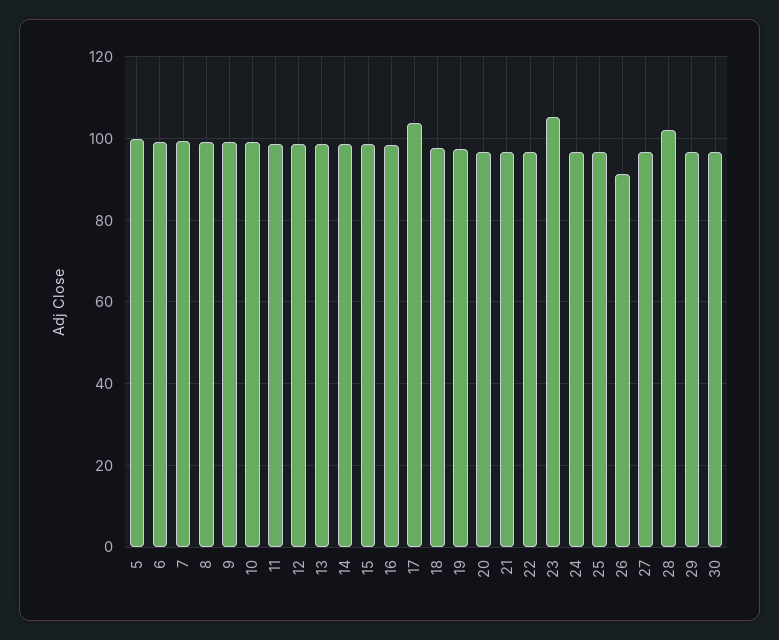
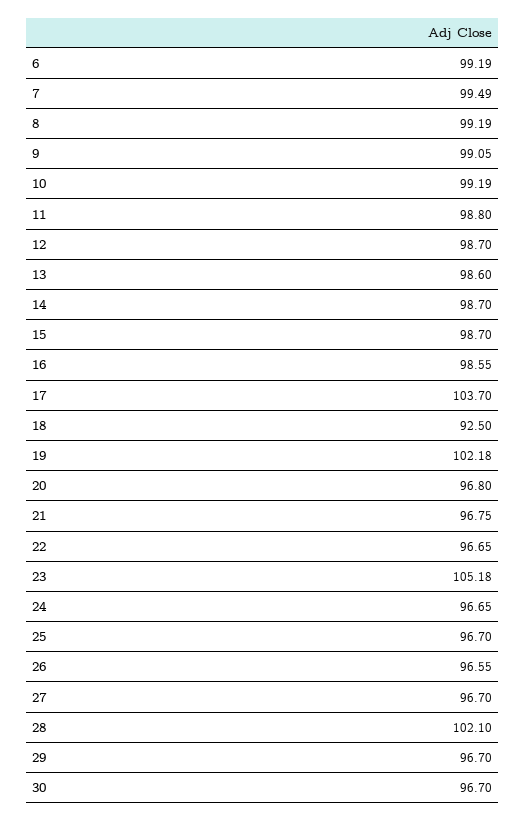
  {
-   "5": 100,
    "6": 99.19,
    "7": 99.49,
    "8": 99.19,
    "9": 99.05,
    "10": 99.19,
    "11": 98.8,
    "12": 98.7,
    "13": 98.6,
    "14": 98.7,
    "15": 98.7,
    "16": 98.55,
    "17": 103.7,
-   "18": 98,
+   "18": 92.5,
-   "19": 98,
+   "19": 102.18,
    "20": 96.8,
    "21": 96.75,
    "22": 96.65,
    "23": 105.18,
    "24": 96.65,
    "25": 96.7,
-   "26": 92,
+   "26": 96.55,
    "27": 96.7,
    "28": 102.1,
    "29": 96.7,
    "30": 96.7
  }

